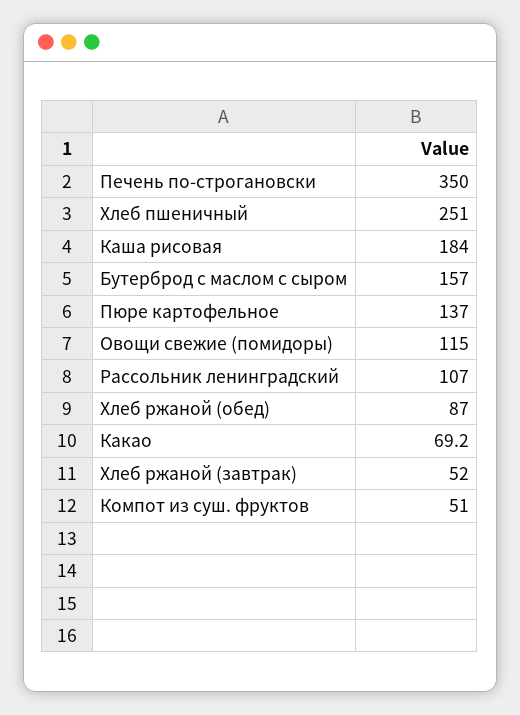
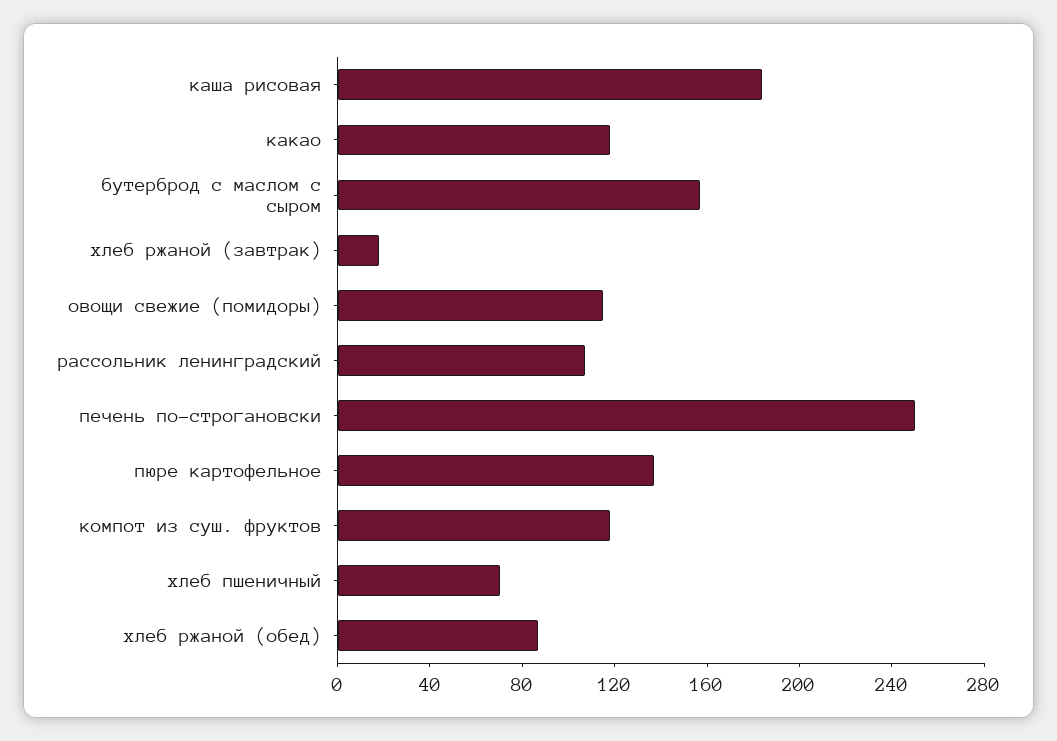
  {
-   "Печень по-строгановски": 350,
+   "Печень по-строгановски": 250,
-   "Хлеб пшеничный": 251,
+   "Хлеб пшеничный": 70,
    "Каша рисовая": 184,
    "Бутерброд с маслом с сыром": 157,
    "Пюре картофельное": 137,
    "Овощи свежие (помидоры)": 115,
    "Рассольник ленинградский": 107,
    "Хлеб ржаной (обед)": 87,
-   "Какао": 69.2,
+   "Какао": 120,
-   "Хлеб ржаной (завтрак)": 52,
+   "Хлеб ржаной (завтрак)": 20,
-   "Компот из суш. фруктов": 51
+   "Компот из суш. фруктов": 120
  }

